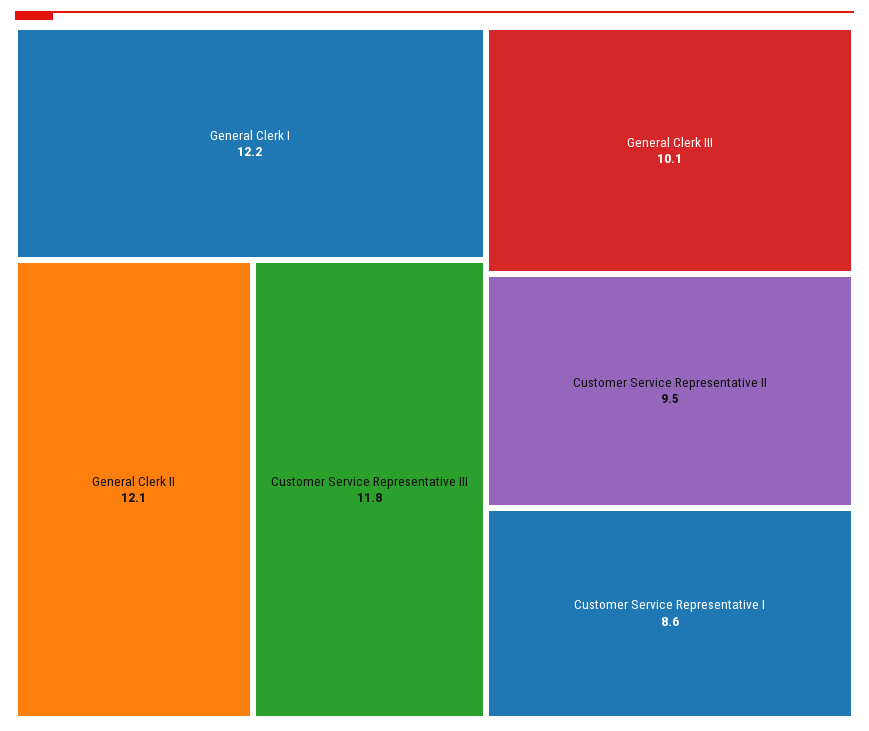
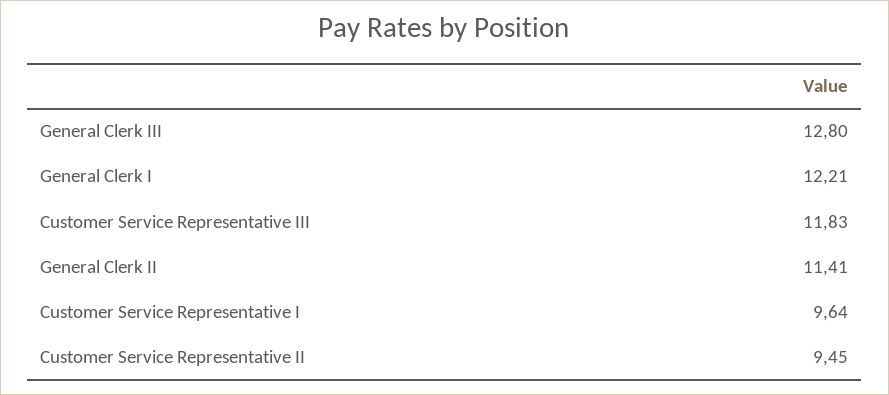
  {
    "General Clerk I": 12.21,
-   "General Clerk II": 12.1,
+   "General Clerk II": 11.41,
    "Customer Service Representative III": 11.83,
-   "General Clerk III": 10.1,
+   "General Clerk III": 12.8,
    "Customer Service Representative II": 9.45,
-   "Customer Service Representative I": 8.6
+   "Customer Service Representative I": 9.64
  }

